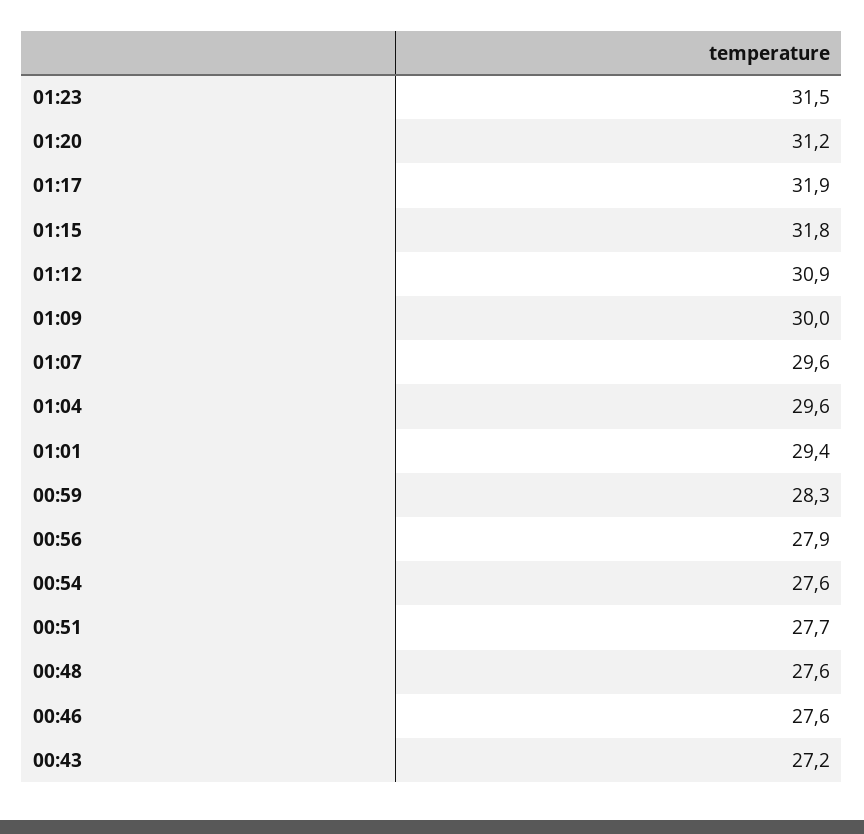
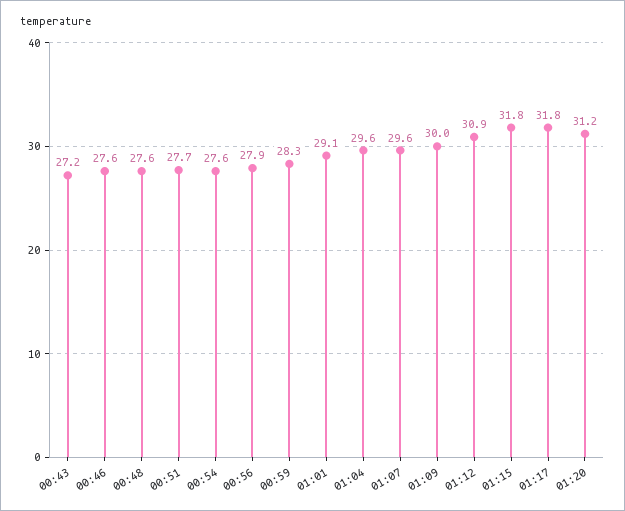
  {
-   "01:23": 31.5,
    "01:20": 31.2,
-   "01:17": 31.9,
+   "01:17": 31.8,
    "01:15": 31.8,
    "01:12": 30.9,
    "01:09": 30,
    "01:07": 29.6,
    "01:04": 29.6,
-   "01:01": 29.4,
+   "01:01": 29.1,
    "00:59": 28.3,
    "00:56": 27.9,
    "00:54": 27.6,
    "00:51": 27.7,
    "00:48": 27.6,
    "00:46": 27.6,
    "00:43": 27.2
  }

